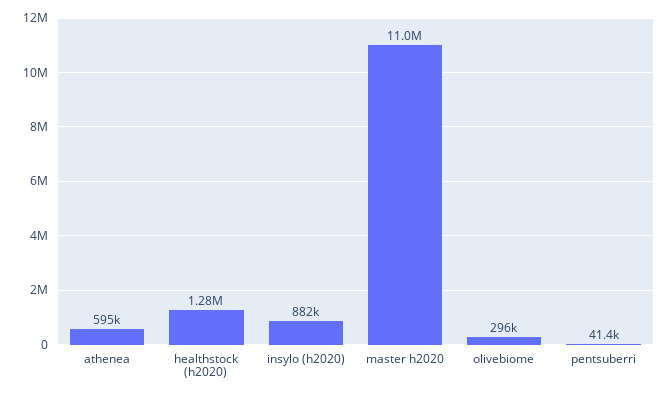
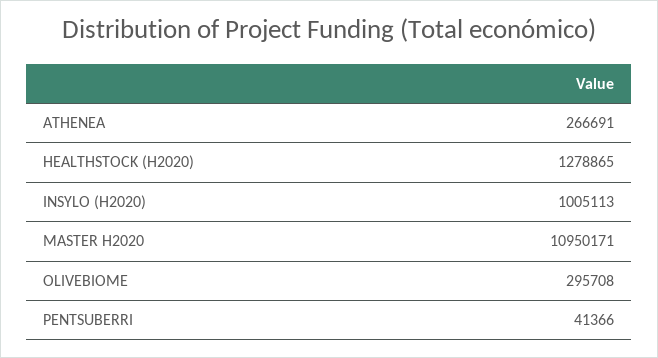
  {
-   "athenea": 595000,
+   "athenea": 266691,
    "healthstock (h2020)": 1278865,
-   "insylo (h2020)": 882000,
+   "insylo (h2020)": 1005113,
    "master h2020": 10950171,
    "olivebiome": 295708,
    "pentsuberri": 41366
  }

